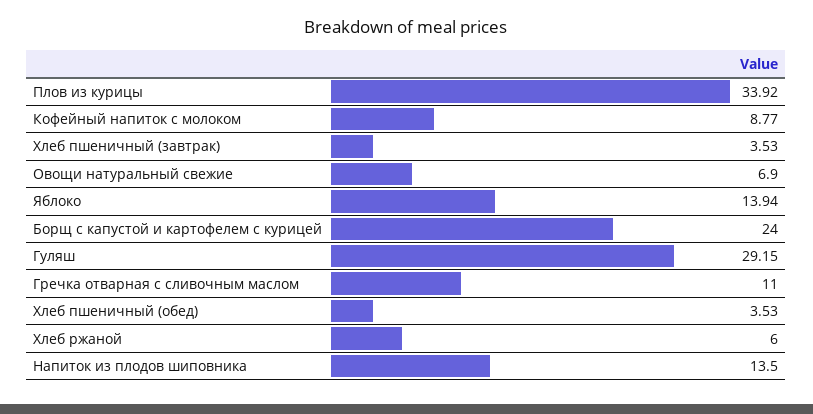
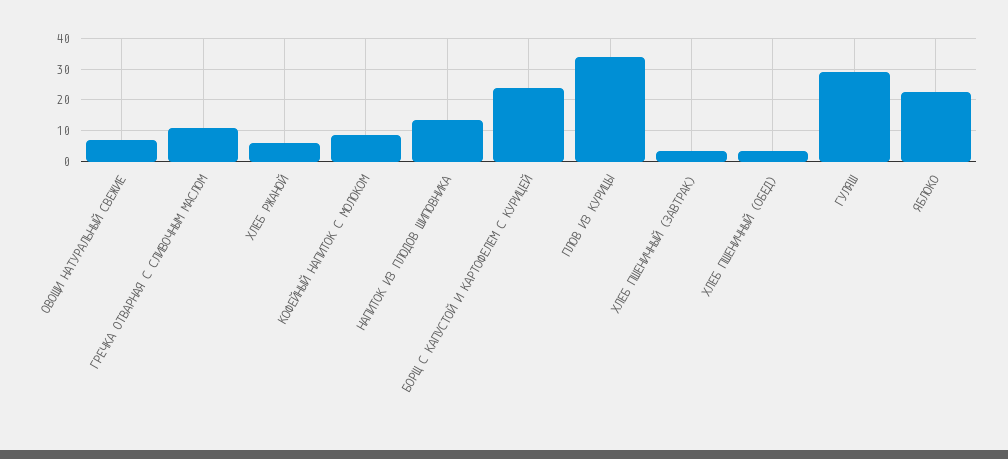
  {
    "Плов из курицы": 33.92,
    "Кофейный напиток с молоком": 8.77,
    "Хлеб пшеничный (завтрак)": 3.53,
    "Овощи натуральный свежие": 6.9,
-   "Яблоко": 13.94,
+   "Яблоко": 22,
    "Борщ с капустой и картофелем с курицей": 24,
    "Гуляш": 29.15,
    "Гречка отварная с сливочным маслом": 11,
    "Хлеб пшеничный (обед)": 3.53,
    "Хлеб ржаной": 6,
    "Напиток из плодов шиповника": 13.5
  }

